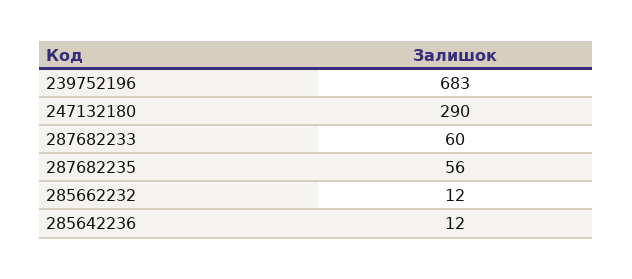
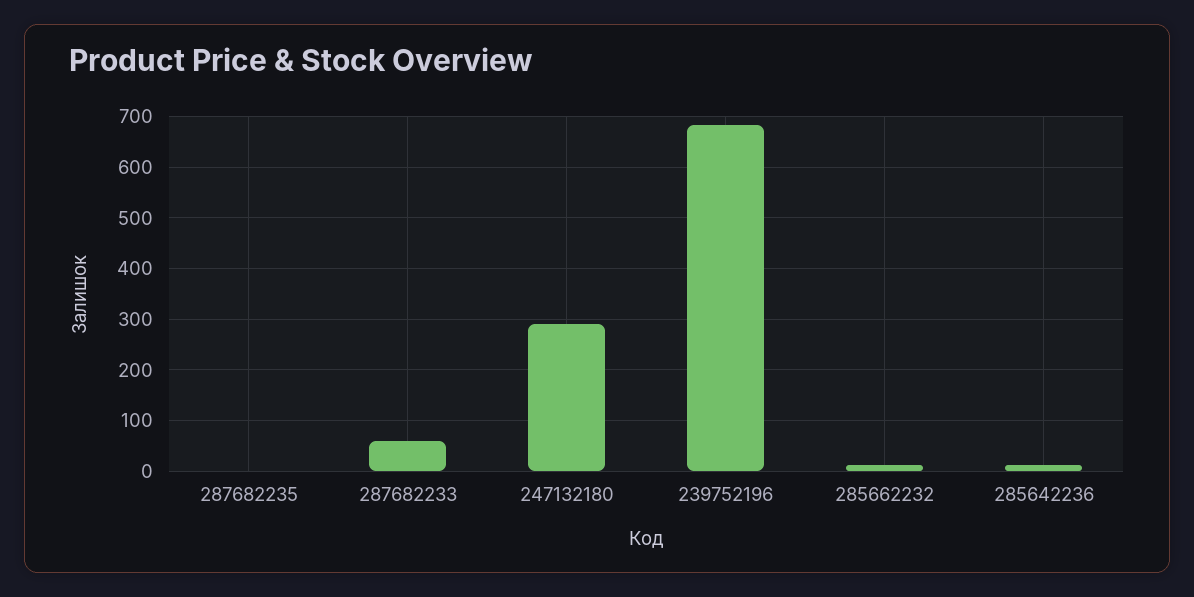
  {
    "239752196": 683,
    "247132180": 290,
    "287682233": 60,
-   "287682235": 56,
+   "287682235": 0,
    "285662232": 12,
    "285642236": 12
  }

